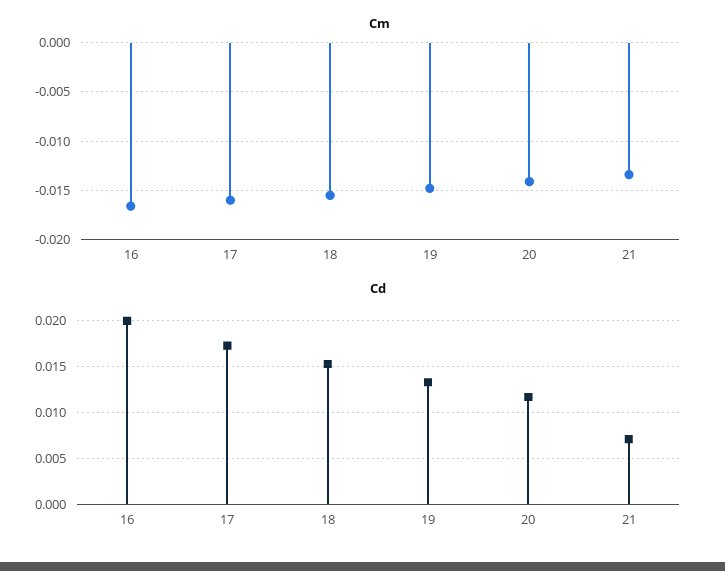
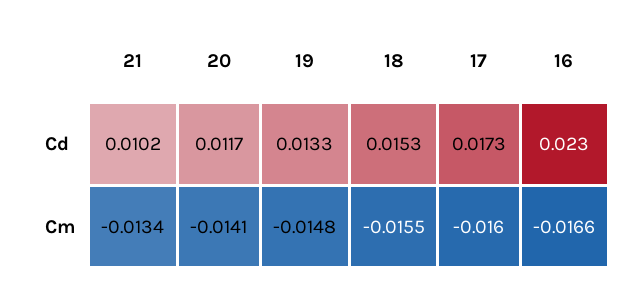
  {
    "Cm": {
      "16": -0.0166,
      "17": -0.016,
      "18": -0.0155,
      "19": -0.0148,
      "20": -0.0141,
      "21": -0.0134
    },
    "Cd": {
-     "16": 0.02,
+     "16": 0.023,
      "17": 0.0173,
      "18": 0.0153,
      "19": 0.0133,
      "20": 0.0117,
-     "21": 0.007
+     "21": 0.0102
    }
  }

